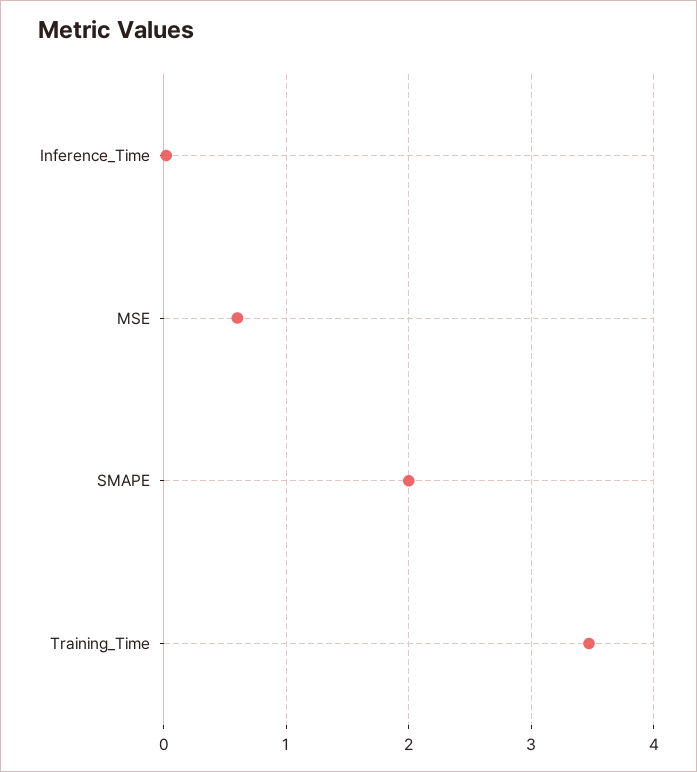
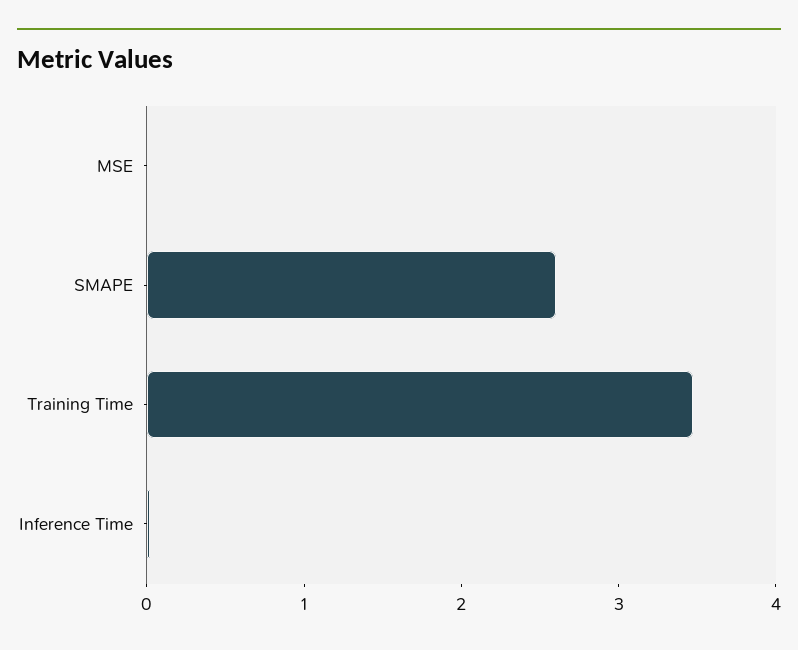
  {
    "Inference_Time": 0,
-   "MSE": 0.6,
+   "MSE": 0,
-   "SMAPE": 2,
+   "SMAPE": 2.6,
    "Training_Time": 3.5
  }

